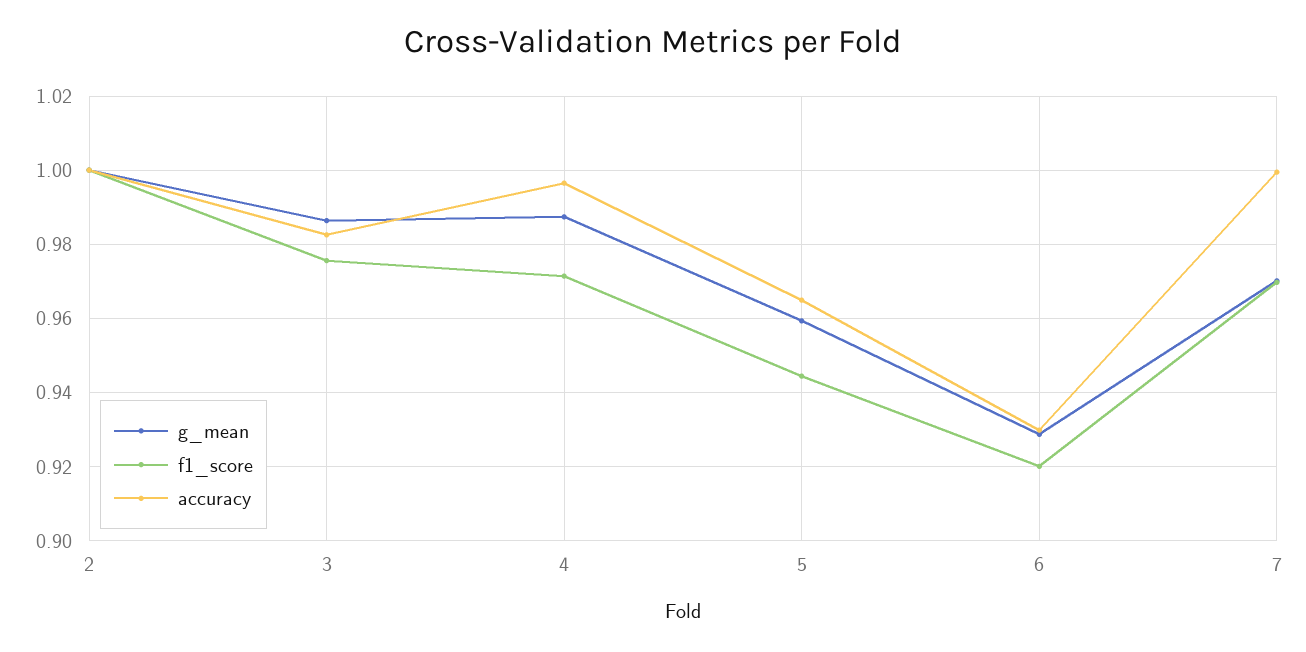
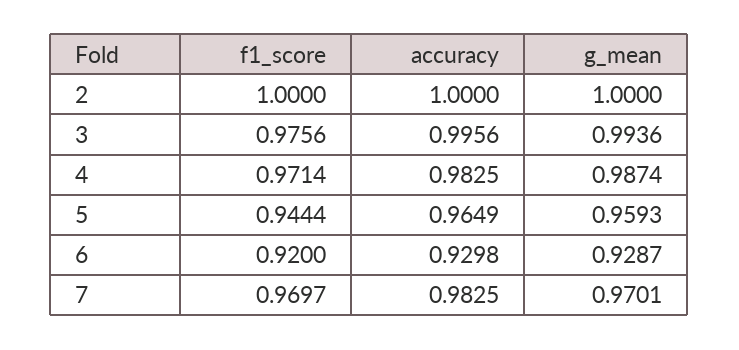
  {
    "g_mean": {
      "2": 1,
-     "3": 0.986,
+     "3": 0.9936,
      "4": 0.9874,
      "5": 0.9593,
      "6": 0.9287,
      "7": 0.9701
    },
    "f1_score": {
      "2": 1,
      "3": 0.9756,
      "4": 0.9714,
      "5": 0.9444,
      "6": 0.92,
      "7": 0.9697
    },
    "accuracy": {
      "2": 1,
-     "3": 0.982,
+     "3": 0.9956,
-     "4": 0.996,
+     "4": 0.9825,
      "5": 0.9649,
      "6": 0.9298,
-     "7": 1
+     "7": 0.9825
    }
  }

